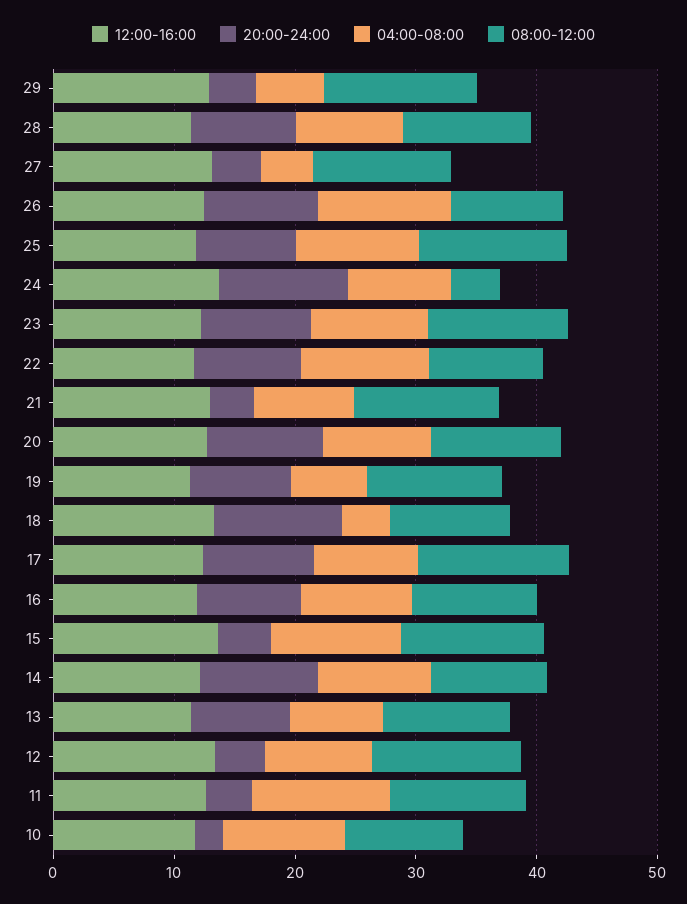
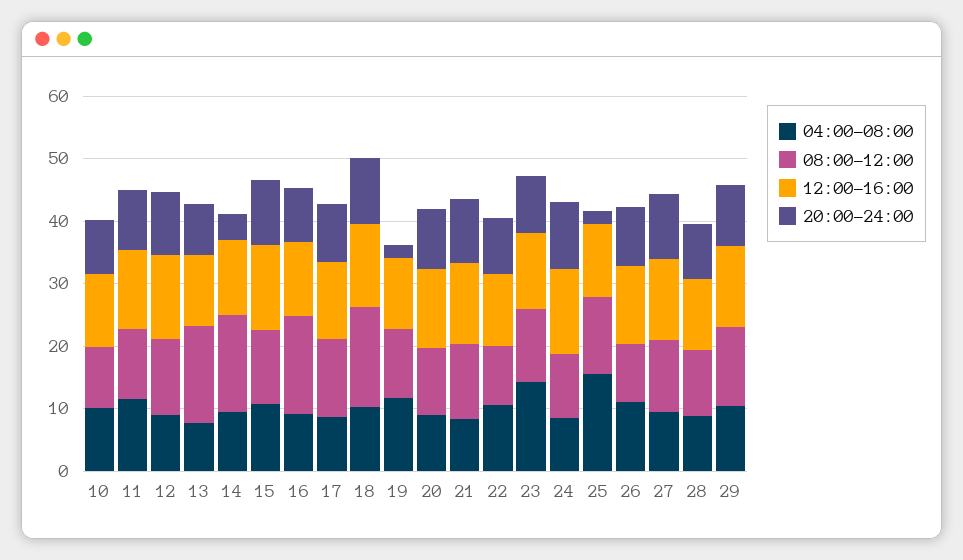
  {
    "12:00-16:00": {
      "29": 12,
      "28": 12,
      "27": 14,
      "26": 12,
      "25": 12,
      "24": 14,
      "23": 12,
      "22": 12,
      "21": 14,
      "20": 12,
      "19": 12,
      "18": 14,
      "17": 12,
      "16": 12,
      "15": 14,
      "14": 12,
      "13": 12,
      "12": 14,
      "11": 12,
      "10": 12
    },
    "20:00-24:00": {
-     "29": 4,
+     "29": 10,
      "28": 8,
-     "27": 4,
+     "27": 10,
      "26": 10,
-     "25": 8,
+     "25": 2,
      "24": 10,
      "23": 10,
      "22": 8,
-     "21": 4,
+     "21": 10,
      "20": 10,
-     "19": 8,
+     "19": 2,
      "18": 10,
      "17": 10,
      "16": 8,
-     "15": 4,
+     "15": 10,
-     "14": 10,
+     "14": 4,
      "13": 8,
-     "12": 4,
+     "12": 10,
-     "11": 4,
+     "11": 10,
-     "10": 2
+     "10": 8
    },
    "04:00-08:00": {
-     "29": 6,
+     "29": 10,
      "28": 8,
-     "27": 4,
+     "27": 10,
      "26": 12,
-     "25": 10,
+     "25": 16,
      "24": 8,
-     "23": 10,
+     "23": 14,
      "22": 10,
      "21": 8,
      "20": 10,
-     "19": 6,
+     "19": 12,
-     "18": 4,
+     "18": 10,
      "17": 8,
      "16": 10,
      "15": 10,
      "14": 10,
      "13": 8,
      "12": 8,
      "11": 12,
      "10": 10
    },
    "08:00-12:00": {
      "29": 12,
      "28": 10,
      "27": 12,
      "26": 10,
      "25": 12,
-     "24": 4,
+     "24": 10,
      "23": 12,
      "22": 10,
      "21": 12,
      "20": 10,
      "19": 12,
-     "18": 10,
+     "18": 16,
      "17": 12,
-     "16": 10,
+     "16": 16,
      "15": 12,
-     "14": 10,
+     "14": 16,
-     "13": 10,
+     "13": 16,
      "12": 12,
      "11": 12,
      "10": 10
    }
  }

